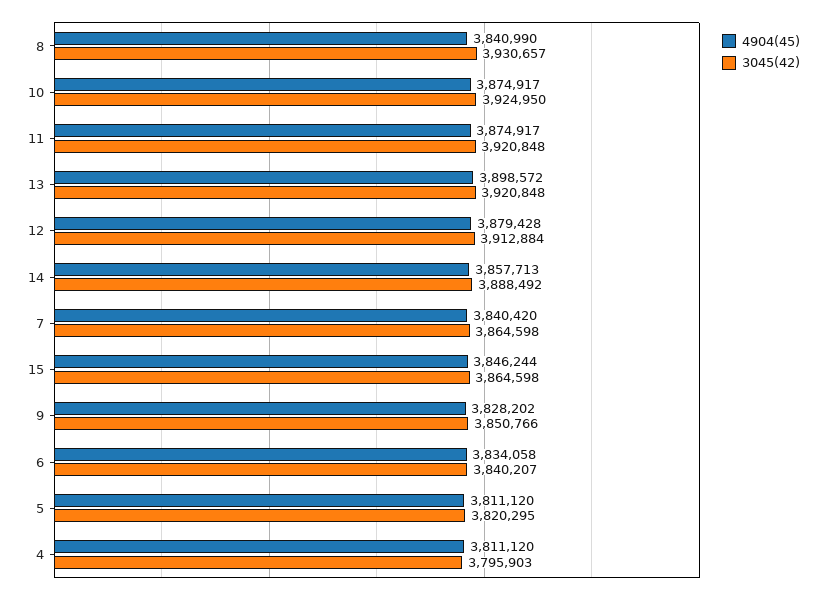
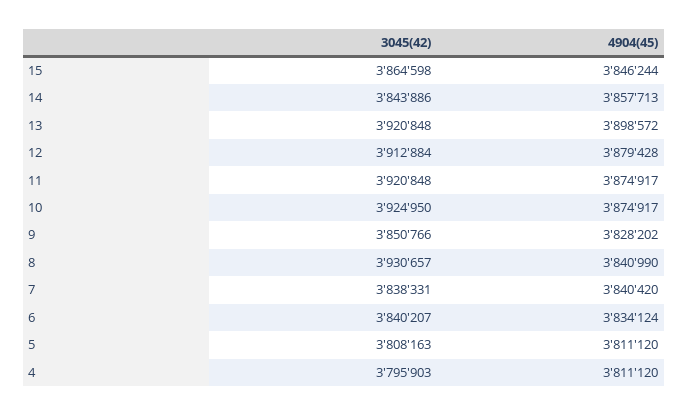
  {
    "4904(45)": {
      "8": 3840990,
      "10": 3874917,
      "11": 3874917,
      "13": 3898572,
      "12": 3879428,
      "14": 3857713,
      "7": 3840420,
      "15": 3846244,
      "9": 3828202,
-     "6": 3834058,
+     "6": 3834124,
      "5": 3811120,
      "4": 3811120
    },
    "3045(42)": {
      "8": 3930657,
      "10": 3924950,
      "11": 3920848,
      "13": 3920848,
      "12": 3912884,
-     "14": 3888492,
+     "14": 3843886,
-     "7": 3864598,
+     "7": 3838331,
      "15": 3864598,
      "9": 3850766,
      "6": 3840207,
-     "5": 3820295,
+     "5": 3808163,
      "4": 3795903
    }
  }

